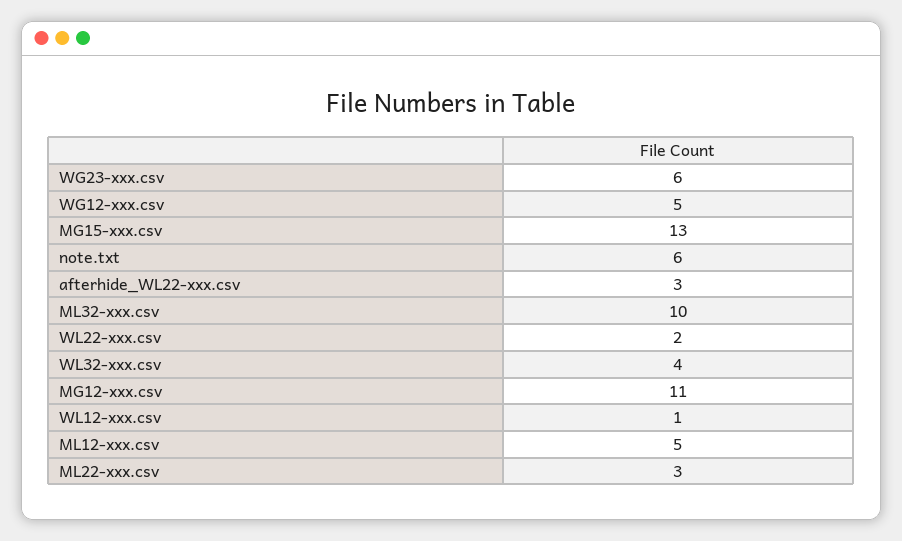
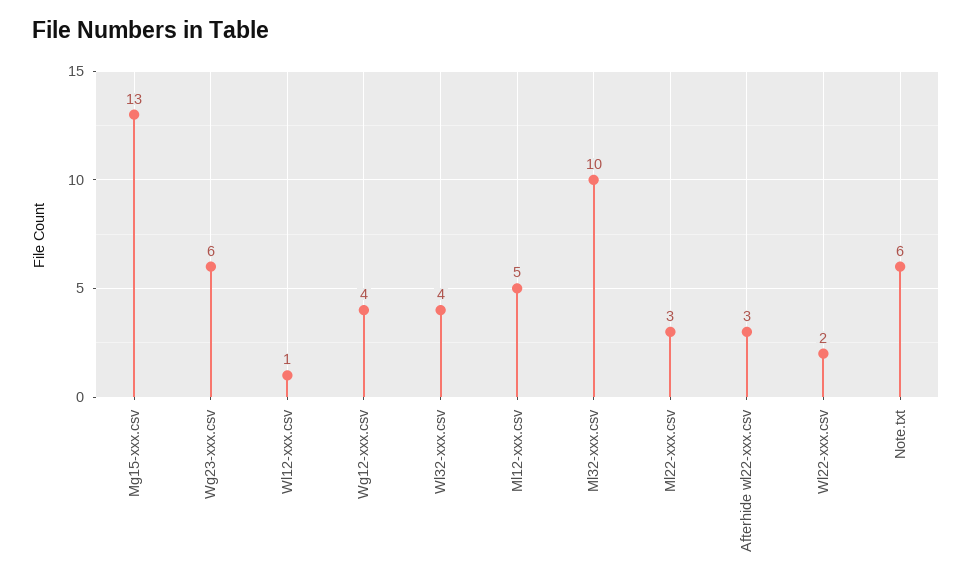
  {
    "WG23-xxx.csv": 6,
-   "WG12-xxx.csv": 5,
+   "WG12-xxx.csv": 4,
    "MG15-xxx.csv": 13,
    "note.txt": 6,
    "afterhide_WL22-xxx.csv": 3,
    "ML32-xxx.csv": 10,
    "WL22-xxx.csv": 2,
    "WL32-xxx.csv": 4,
-   "MG12-xxx.csv": 11,
    "WL12-xxx.csv": 1,
    "ML12-xxx.csv": 5,
    "ML22-xxx.csv": 3
  }

